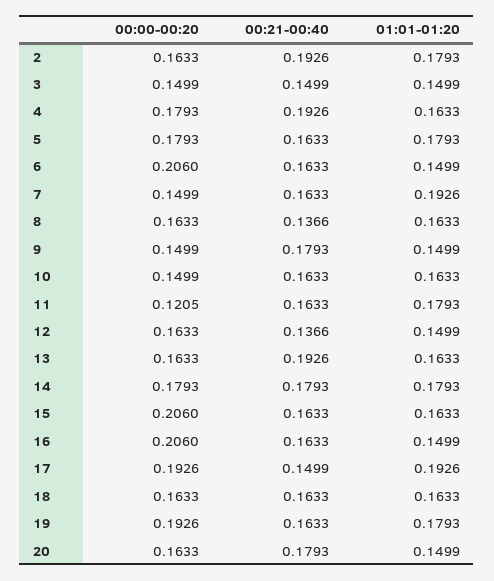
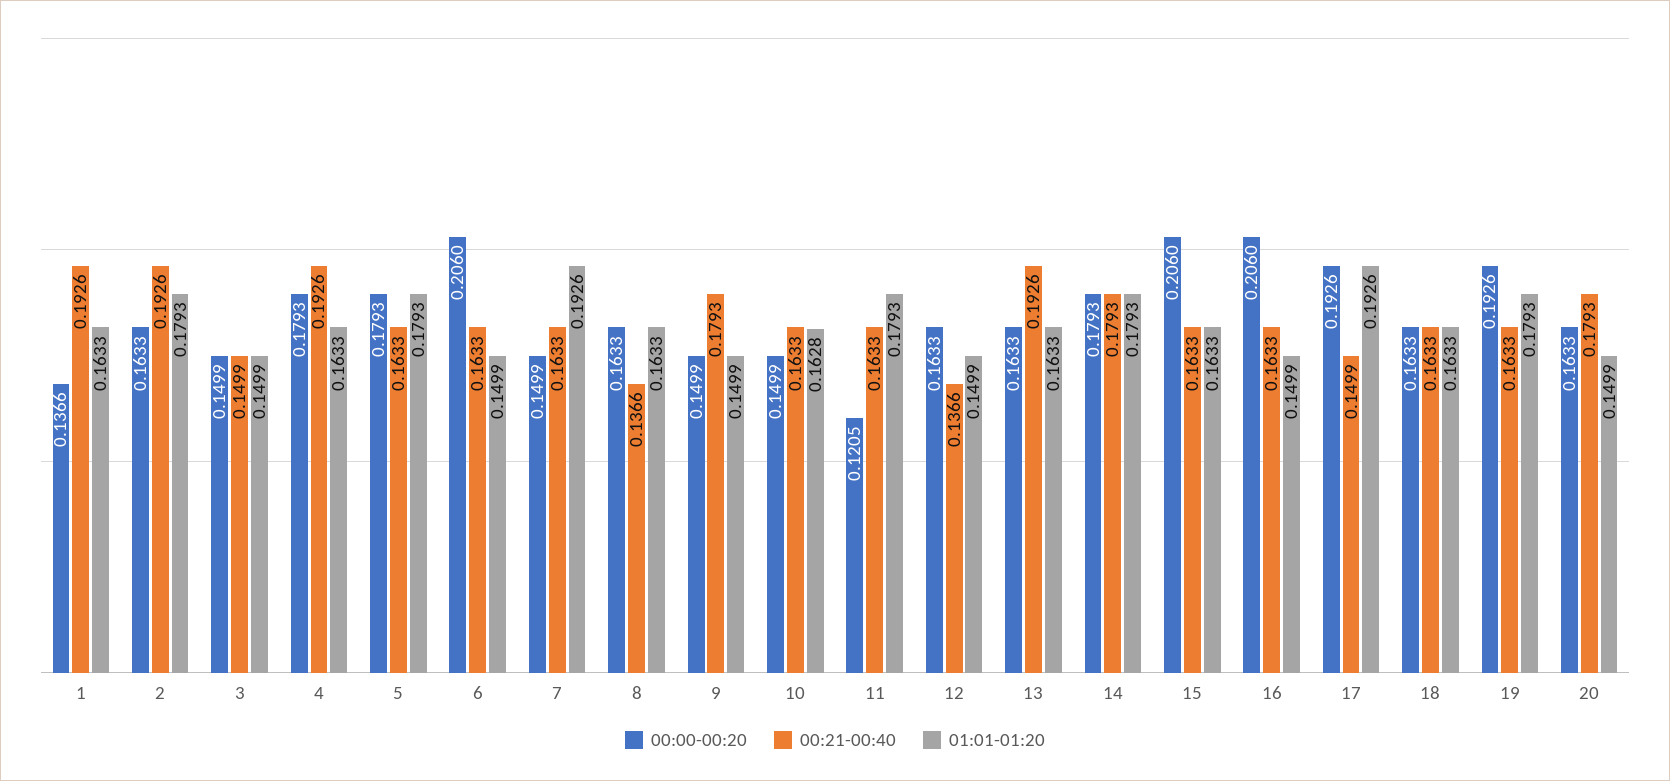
  {
    "00:00-00:20": {
      "2": 0.1633,
      "3": 0.1499,
      "4": 0.1793,
      "5": 0.1793,
      "6": 0.206,
      "7": 0.1499,
      "8": 0.1633,
      "9": 0.1499,
      "10": 0.1499,
      "11": 0.1205,
      "12": 0.1633,
      "13": 0.1633,
      "14": 0.1793,
      "15": 0.206,
      "16": 0.206,
      "17": 0.1926,
      "18": 0.1633,
      "19": 0.1926,
-     "20": 0.1633
+     "20": 0.1633,
+     "1": 0.1366
    },
    "00:21-00:40": {
      "2": 0.1926,
      "3": 0.1499,
      "4": 0.1926,
      "5": 0.1633,
      "6": 0.1633,
      "7": 0.1633,
      "8": 0.1366,
      "9": 0.1793,
      "10": 0.1633,
      "11": 0.1633,
      "12": 0.1366,
      "13": 0.1926,
      "14": 0.1793,
      "15": 0.1633,
      "16": 0.1633,
      "17": 0.1499,
      "18": 0.1633,
      "19": 0.1633,
-     "20": 0.1793
+     "20": 0.1793,
+     "1": 0.1926
    },
    "01:01-01:20": {
      "2": 0.1793,
      "3": 0.1499,
      "4": 0.1633,
      "5": 0.1793,
      "6": 0.1499,
      "7": 0.1926,
      "8": 0.1633,
      "9": 0.1499,
-     "10": 0.1633,
+     "10": 0.1628,
      "11": 0.1793,
      "12": 0.1499,
      "13": 0.1633,
      "14": 0.1793,
      "15": 0.1633,
      "16": 0.1499,
      "17": 0.1926,
      "18": 0.1633,
      "19": 0.1793,
-     "20": 0.1499
+     "20": 0.1499,
+     "1": 0.1633
    }
  }

